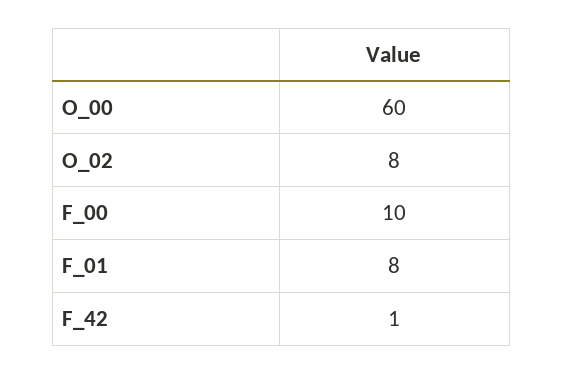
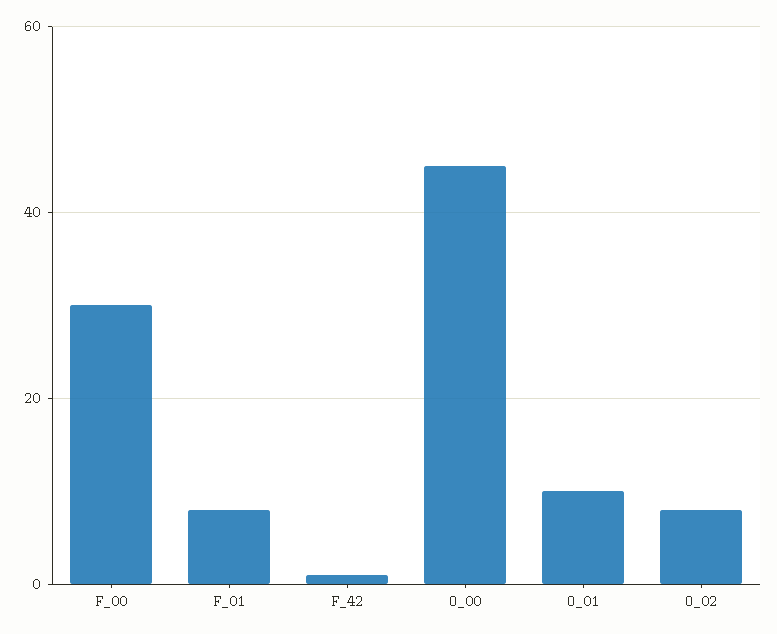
  {
-   "O_00": 60,
+   "O_00": 45,
    "O_02": 8,
-   "F_00": 10,
+   "F_00": 30,
    "F_01": 8,
-   "F_42": 1
+   "F_42": 1,
+   "O_01": 10
  }

